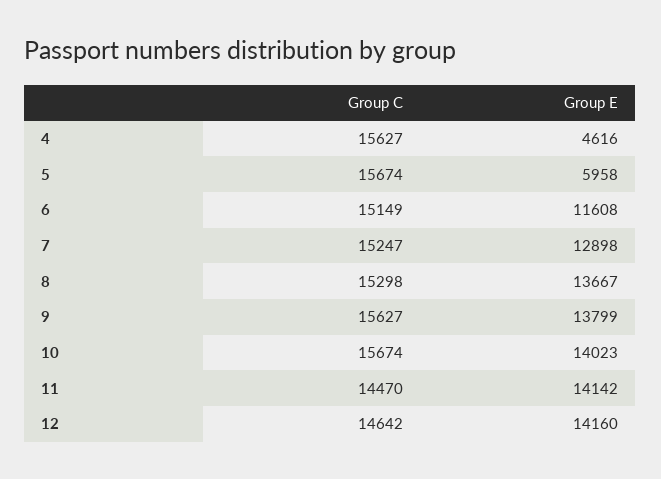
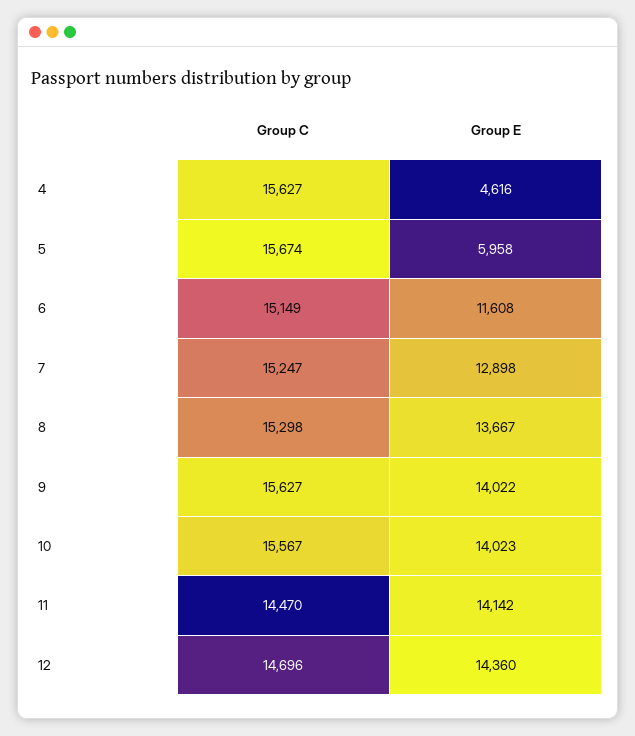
  {
    "Group C": {
      "4": 15627,
      "5": 15674,
      "6": 15149,
      "7": 15247,
      "8": 15298,
      "9": 15627,
-     "10": 15674,
+     "10": 15567,
      "11": 14470,
-     "12": 14642
+     "12": 14696
    },
    "Group E": {
      "4": 4616,
      "5": 5958,
      "6": 11608,
      "7": 12898,
      "8": 13667,
-     "9": 13799,
+     "9": 14022,
      "10": 14023,
      "11": 14142,
-     "12": 14160
+     "12": 14360
    }
  }

